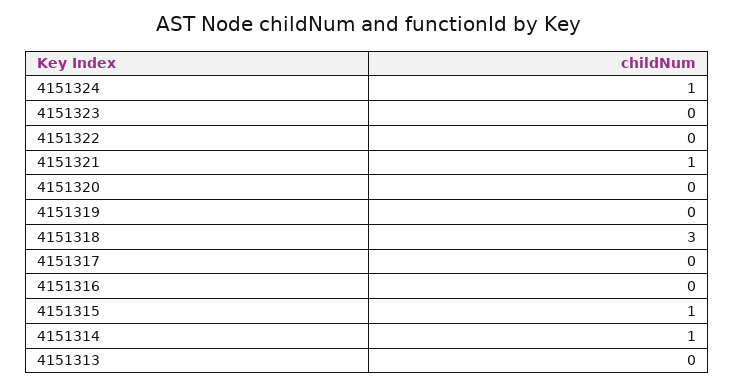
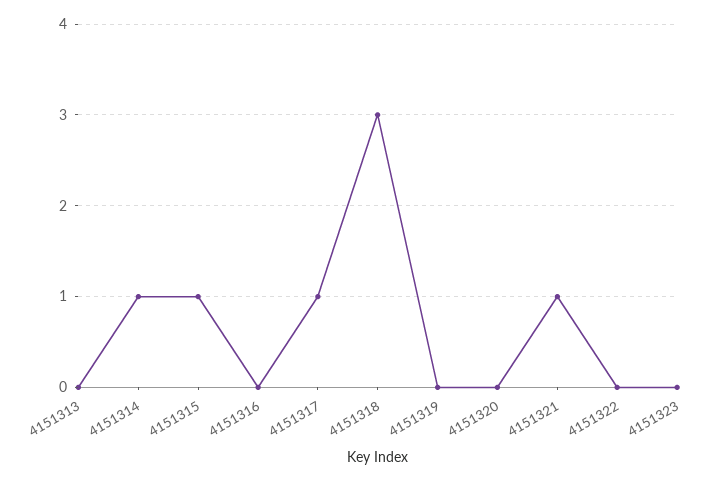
  {
-   "4151324": 1,
    "4151323": 0,
    "4151322": 0,
    "4151321": 1,
    "4151320": 0,
    "4151319": 0,
    "4151318": 3,
-   "4151317": 0,
+   "4151317": 1,
    "4151316": 0,
    "4151315": 1,
    "4151314": 1,
    "4151313": 0
  }

